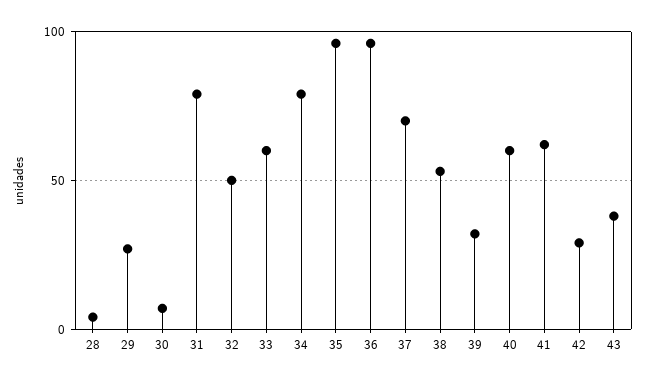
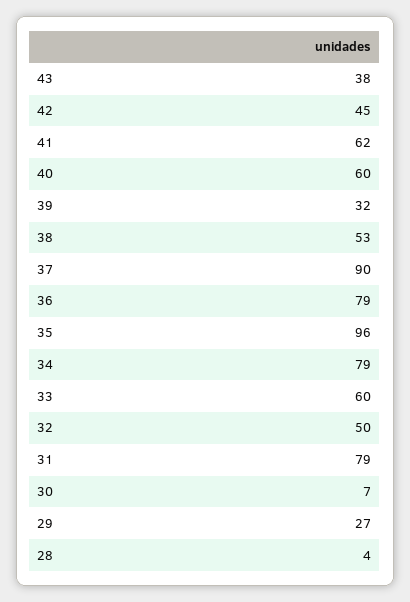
  {
    "28": 4,
    "29": 27,
    "30": 7,
    "31": 79,
    "32": 50,
    "33": 60,
    "34": 79,
    "35": 96,
-   "36": 95,
+   "36": 79,
-   "37": 70,
+   "37": 90,
    "38": 53,
    "39": 32,
    "40": 60,
    "41": 62,
-   "42": 30,
+   "42": 45,
    "43": 38
  }

